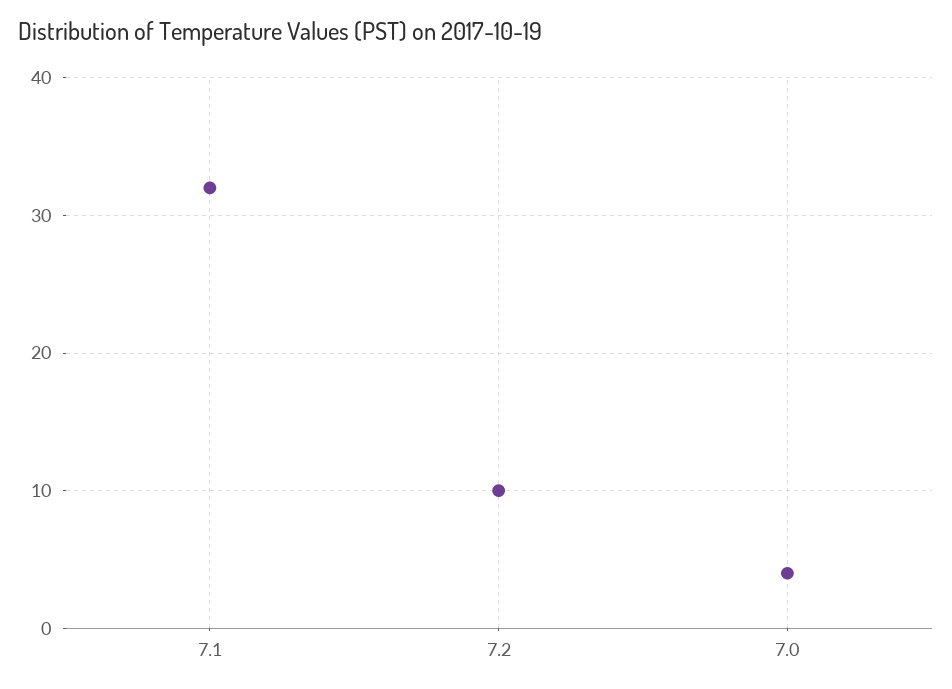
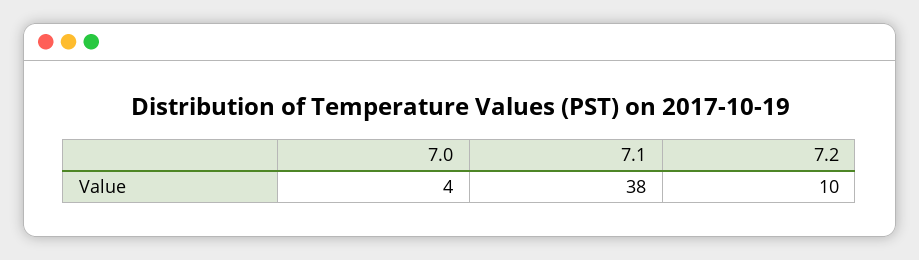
  {
-   "7.1": 32,
+   "7.1": 38,
    "7.2": 10,
    "7.0": 4
  }

